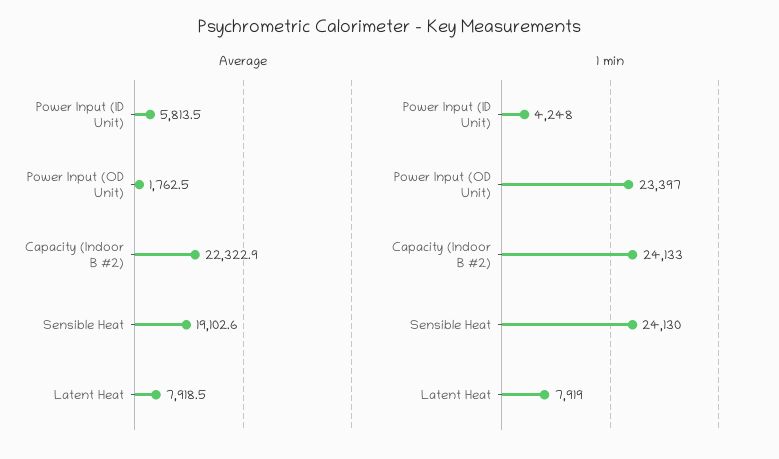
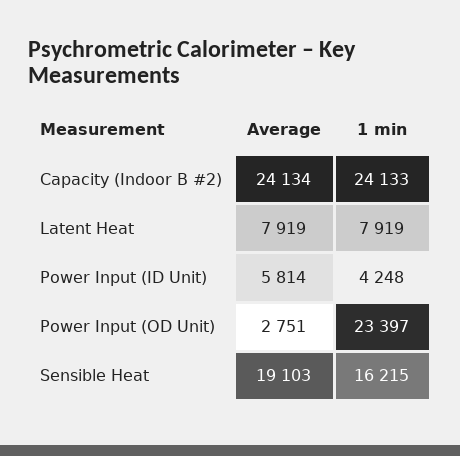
  {
    "Average": {
      "Power Input (ID Unit)": 5813.5,
-     "Power Input (OD Unit)": 1762.5,
+     "Power Input (OD Unit)": 2751,
-     "Capacity (Indoor B #2)": 22322.9,
+     "Capacity (Indoor B #2)": 24134,
      "Sensible Heat": 19102.6,
      "Latent Heat": 7918.5
    },
    "1 min": {
      "Power Input (ID Unit)": 4248,
      "Power Input (OD Unit)": 23397,
      "Capacity (Indoor B #2)": 24133,
-     "Sensible Heat": 24130,
+     "Sensible Heat": 16215,
      "Latent Heat": 7919
    }
  }

